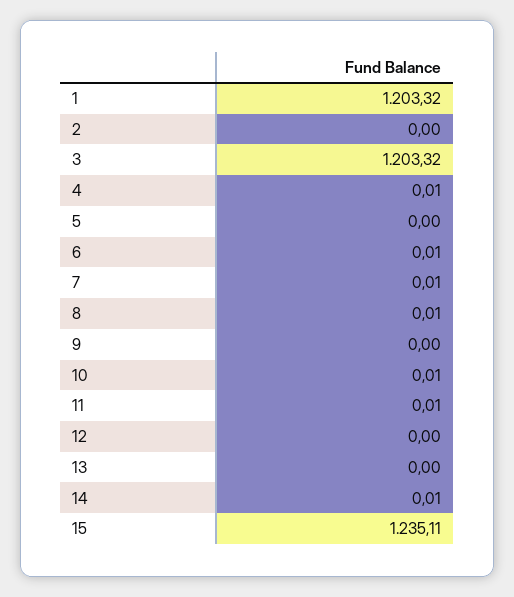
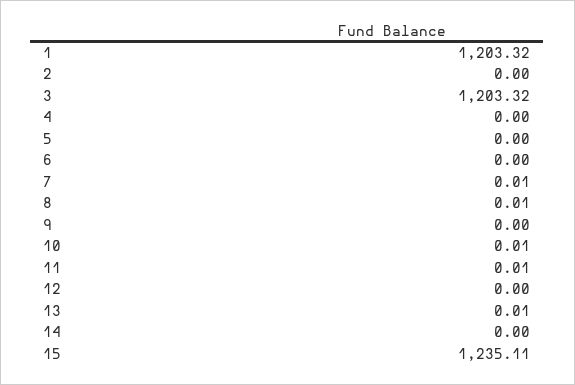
  {
    "1": 1203.32,
    "2": 0,
    "3": 1203.32,
-   "4": 0.01,
+   "4": 0,
    "5": 0,
-   "6": 0.01,
+   "6": 0,
    "7": 0.01,
    "8": 0.01,
    "9": 0,
    "10": 0.01,
    "11": 0.01,
    "12": 0,
-   "13": 0,
+   "13": 0.01,
-   "14": 0.01,
+   "14": 0,
    "15": 1235.11
  }

